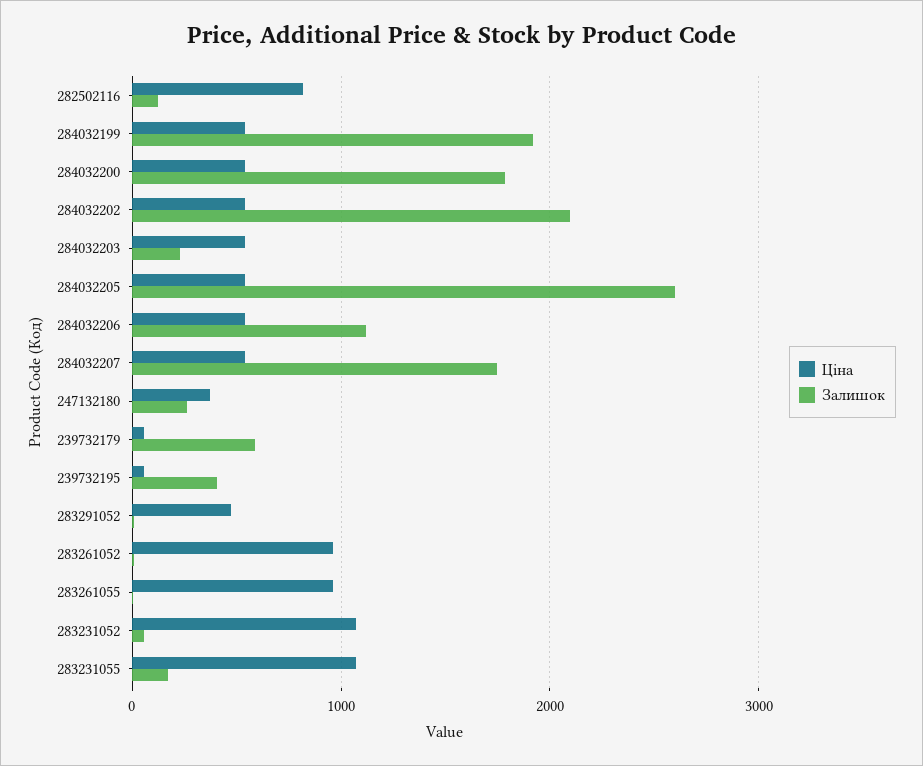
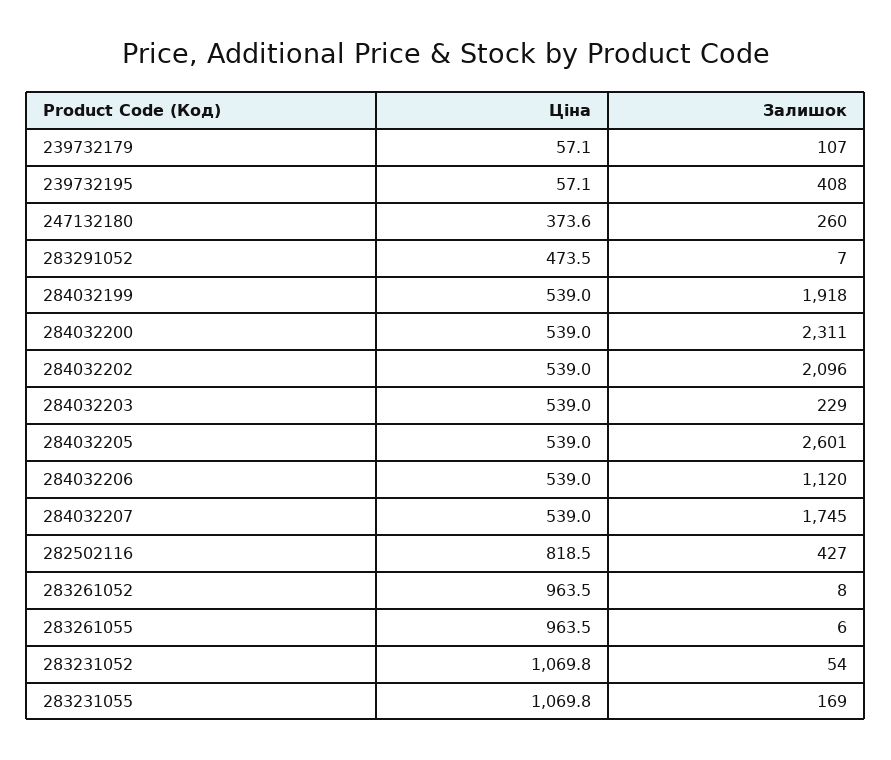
  {
    "Ціна": {
      "282502116": 818.5,
      "284032199": 539,
      "284032200": 539,
      "284032202": 539,
      "284032203": 539,
      "284032205": 539,
      "284032206": 539,
      "284032207": 539,
      "247132180": 373.6,
      "239732179": 57.1,
      "239732195": 57.1,
      "283291052": 473.5,
      "283261052": 963.5,
      "283261055": 963.5,
      "283231052": 1069.8,
      "283231055": 1069.8
    },
    "Залишок": {
-     "282502116": 100,
+     "282502116": 427,
      "284032199": 1918,
-     "284032200": 1800,
+     "284032200": 2311,
      "284032202": 2096,
      "284032203": 229,
      "284032205": 2601,
      "284032206": 1120,
      "284032207": 1745,
      "247132180": 260,
-     "239732179": 600,
+     "239732179": 107,
      "239732195": 408,
      "283291052": 7,
      "283261052": 8,
      "283261055": 6,
      "283231052": 54,
      "283231055": 169
    }
  }

